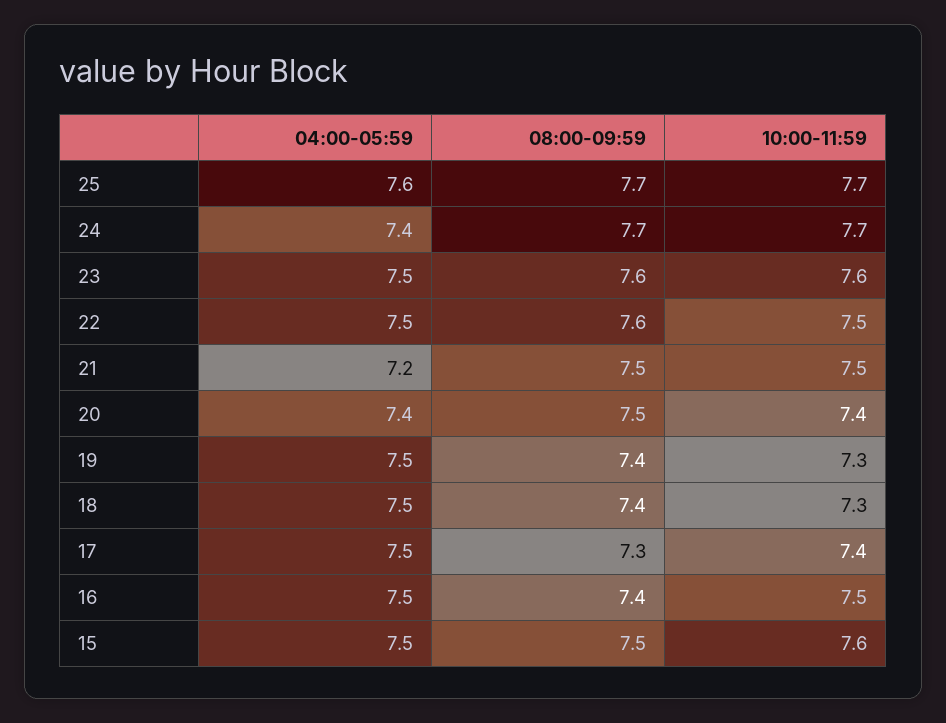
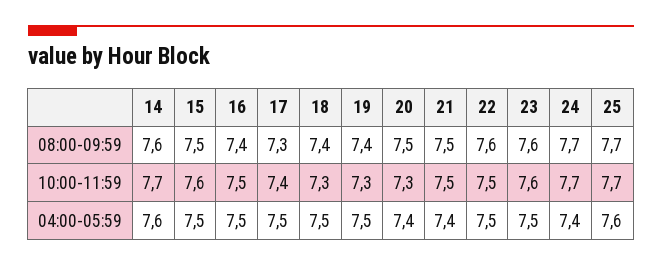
  {
    "04:00-05:59": {
      "25": 7.6,
      "24": 7.4,
      "23": 7.5,
      "22": 7.5,
-     "21": 7.2,
+     "21": 7.4,
      "20": 7.4,
      "19": 7.5,
      "18": 7.5,
      "17": 7.5,
      "16": 7.5,
-     "15": 7.5
+     "15": 7.5,
+     "14": 7.6
    },
    "08:00-09:59": {
      "25": 7.7,
      "24": 7.7,
      "23": 7.6,
      "22": 7.6,
      "21": 7.5,
      "20": 7.5,
      "19": 7.4,
      "18": 7.4,
      "17": 7.3,
      "16": 7.4,
-     "15": 7.5
+     "15": 7.5,
+     "14": 7.6
    },
    "10:00-11:59": {
      "25": 7.7,
      "24": 7.7,
      "23": 7.6,
      "22": 7.5,
      "21": 7.5,
-     "20": 7.4,
+     "20": 7.3,
      "19": 7.3,
      "18": 7.3,
      "17": 7.4,
      "16": 7.5,
-     "15": 7.6
+     "15": 7.6,
+     "14": 7.7
    }
  }

